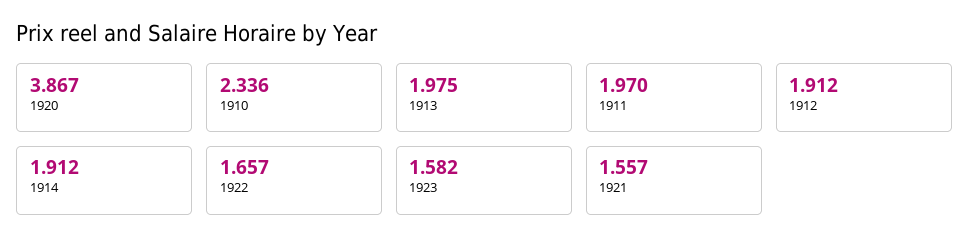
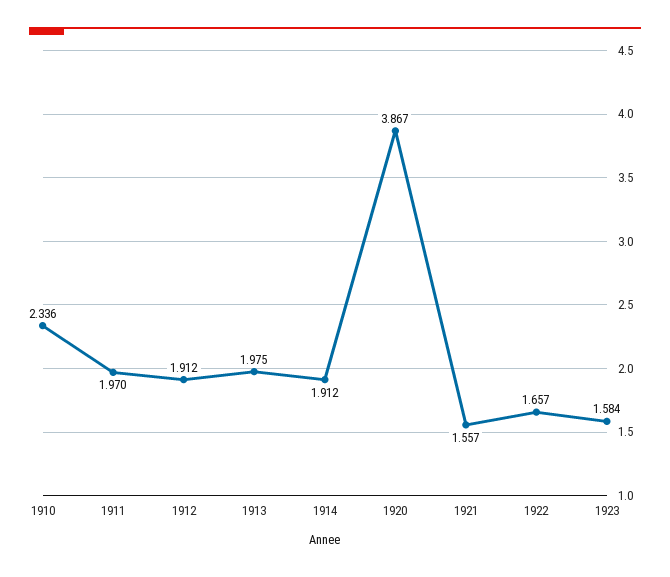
  {
    "1920": 3.867,
    "1910": 2.336,
    "1913": 1.975,
    "1911": 1.97,
    "1912": 1.912,
    "1914": 1.912,
    "1922": 1.657,
-   "1923": 1.582,
+   "1923": 1.584,
    "1921": 1.557
  }

